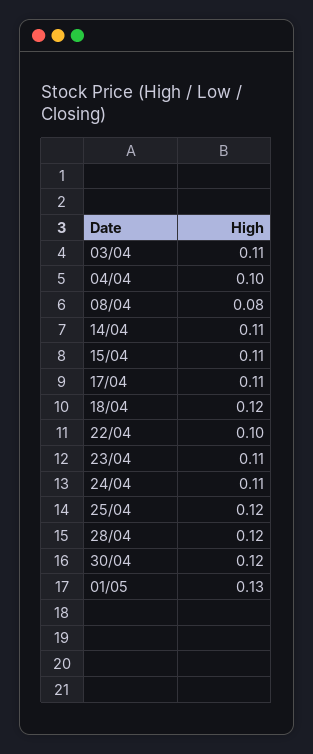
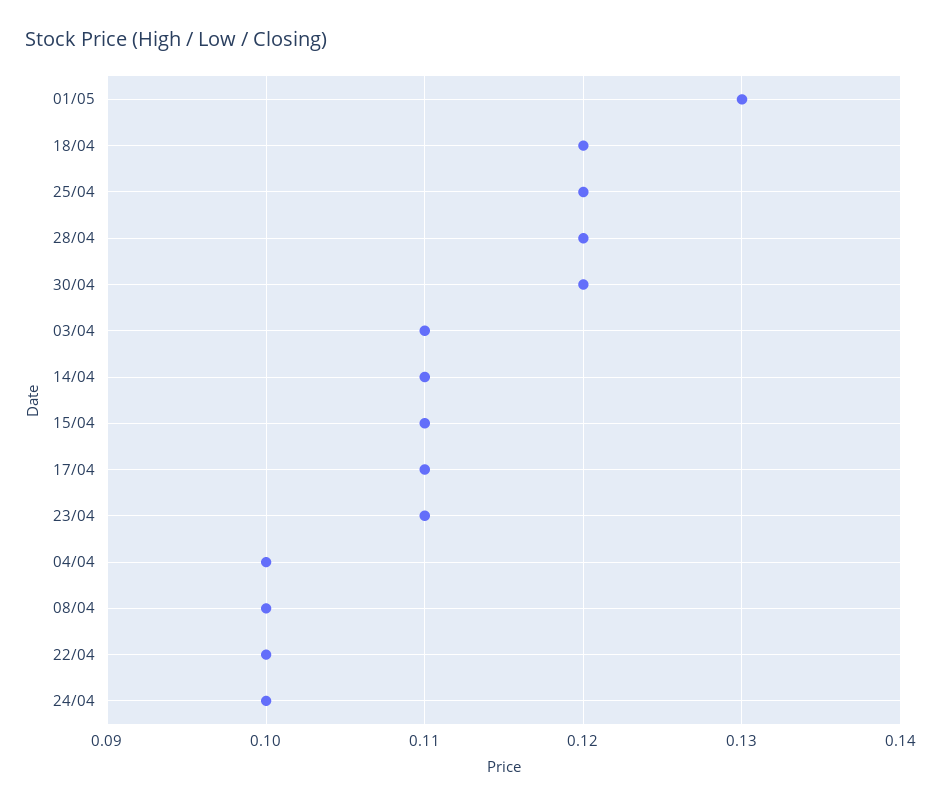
  {
    "03/04": 0.11,
    "04/04": 0.1,
-   "08/04": 0.08,
+   "08/04": 0.1,
    "14/04": 0.11,
    "15/04": 0.11,
    "17/04": 0.11,
    "18/04": 0.12,
    "22/04": 0.1,
    "23/04": 0.11,
-   "24/04": 0.11,
+   "24/04": 0.1,
    "25/04": 0.12,
    "28/04": 0.12,
    "30/04": 0.12,
    "01/05": 0.13
  }

